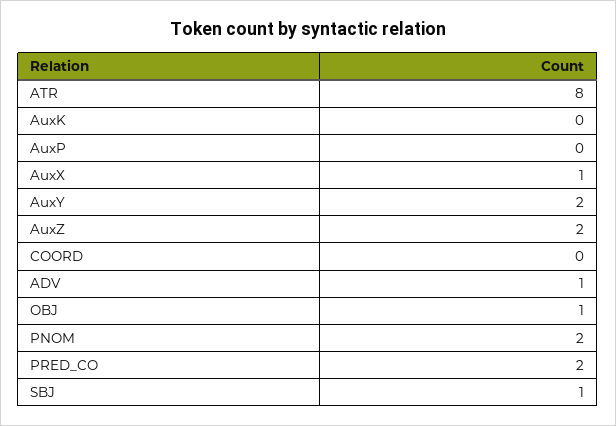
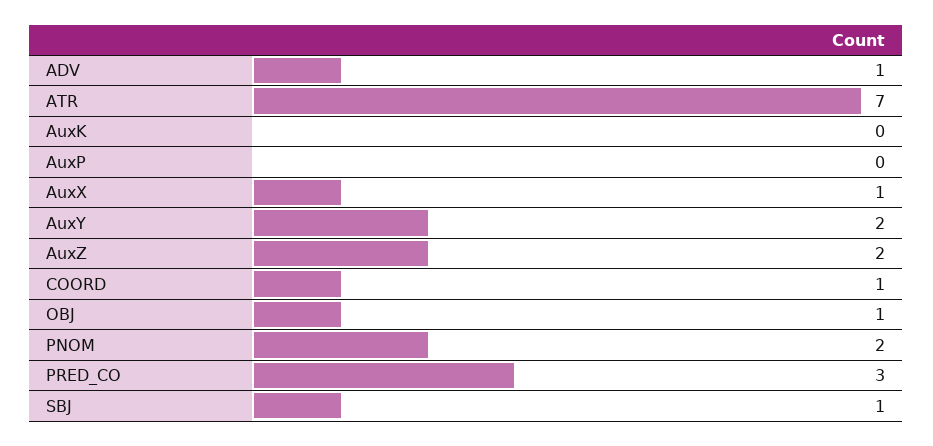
  {
-   "ATR": 8,
+   "ATR": 7,
    "AuxK": 0,
    "AuxP": 0,
    "AuxX": 1,
    "AuxY": 2,
    "AuxZ": 2,
-   "COORD": 0,
+   "COORD": 1,
    "ADV": 1,
    "OBJ": 1,
    "PNOM": 2,
-   "PRED_CO": 2,
+   "PRED_CO": 3,
    "SBJ": 1
  }

